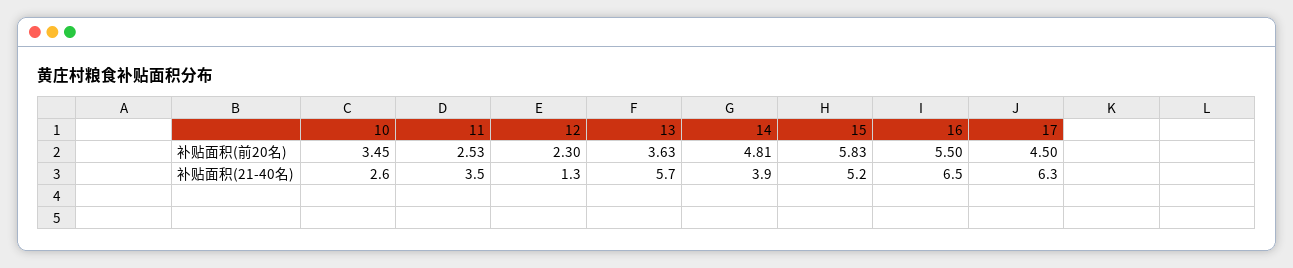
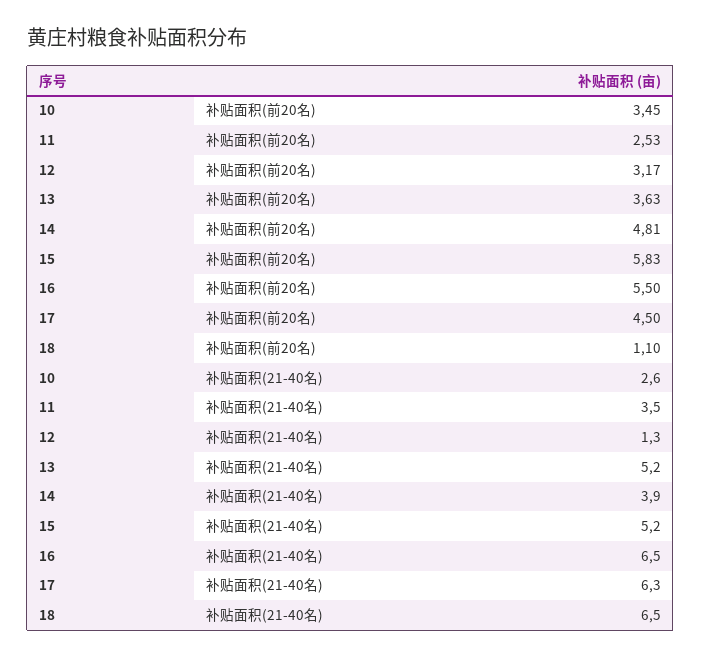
  {
    "10": {
      "补贴面积(前20名)": 3.45,
      "补贴面积(21-40名)": 2.6
    },
    "11": {
      "补贴面积(前20名)": 2.53,
      "补贴面积(21-40名)": 3.5
    },
    "12": {
-     "补贴面积(前20名)": 2.3,
+     "补贴面积(前20名)": 3.17,
      "补贴面积(21-40名)": 1.3
    },
    "13": {
      "补贴面积(前20名)": 3.63,
-     "补贴面积(21-40名)": 5.7
+     "补贴面积(21-40名)": 5.2
    },
    "14": {
      "补贴面积(前20名)": 4.81,
      "补贴面积(21-40名)": 3.9
    },
    "15": {
      "补贴面积(前20名)": 5.83,
      "补贴面积(21-40名)": 5.2
    },
    "16": {
      "补贴面积(前20名)": 5.5,
      "补贴面积(21-40名)": 6.5
    },
    "17": {
      "补贴面积(前20名)": 4.5,
      "补贴面积(21-40名)": 6.3
-   }
+   },
+   "18": {
+     "补贴面积(前20名)": 1.1,
+     "补贴面积(21-40名)": 6.5
+   }
  }

